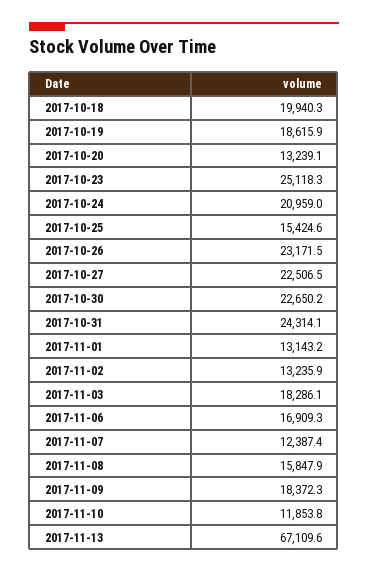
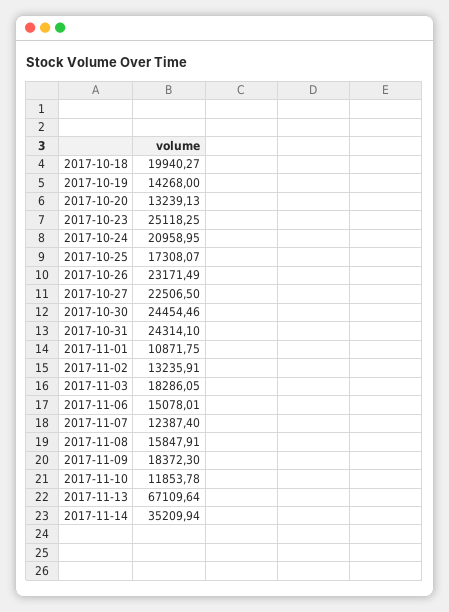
  {
    "2017-10-18": 19940.27,
-   "2017-10-19": 18615.9,
+   "2017-10-19": 14268,
    "2017-10-20": 13239.13,
    "2017-10-23": 25118.25,
    "2017-10-24": 20958.95,
-   "2017-10-25": 15424.6,
+   "2017-10-25": 17308.07,
    "2017-10-26": 23171.49,
    "2017-10-27": 22506.5,
-   "2017-10-30": 22650.2,
+   "2017-10-30": 24454.46,
    "2017-10-31": 24314.1,
-   "2017-11-01": 13143.2,
+   "2017-11-01": 10871.75,
    "2017-11-02": 13235.91,
    "2017-11-03": 18286.05,
-   "2017-11-06": 16909.3,
+   "2017-11-06": 15078.01,
    "2017-11-07": 12387.4,
    "2017-11-08": 15847.91,
    "2017-11-09": 18372.3,
    "2017-11-10": 11853.78,
-   "2017-11-13": 67109.64
+   "2017-11-13": 67109.64,
+   "2017-11-14": 35209.94
  }

